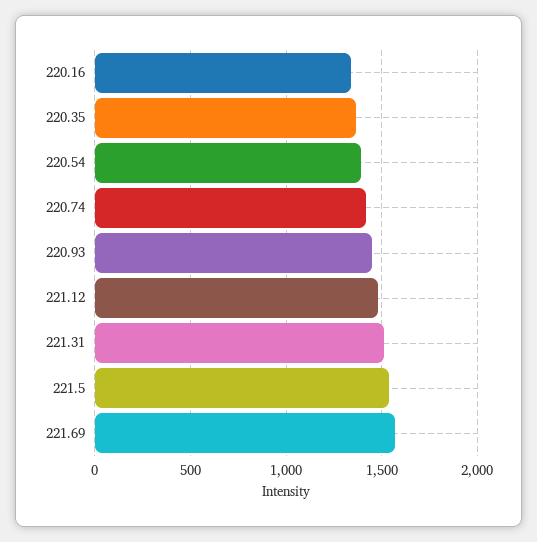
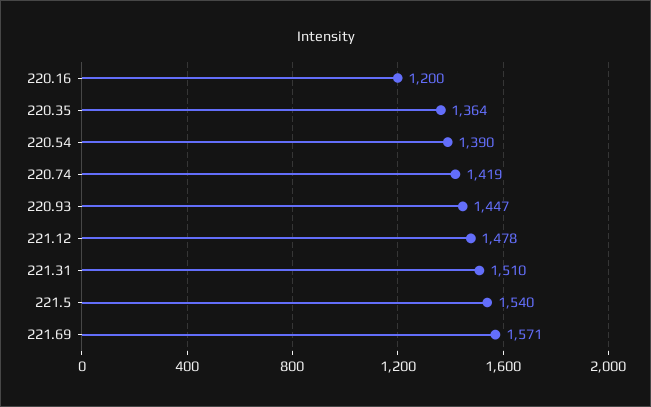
  {
-   "220.16": 1350,
+   "220.16": 1200,
    "220.35": 1364,
    "220.54": 1390,
    "220.74": 1419,
    "220.93": 1447,
    "221.12": 1478,
    "221.31": 1510,
    "221.5": 1540,
    "221.69": 1571
  }

